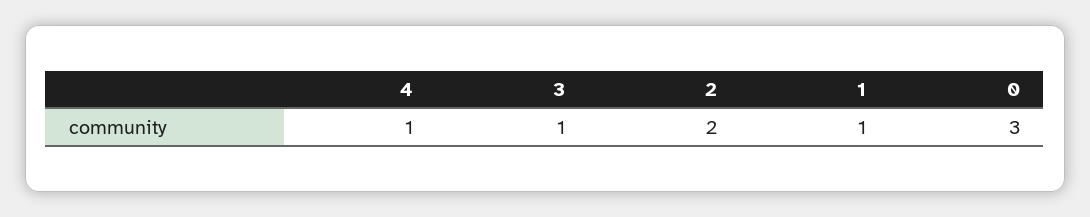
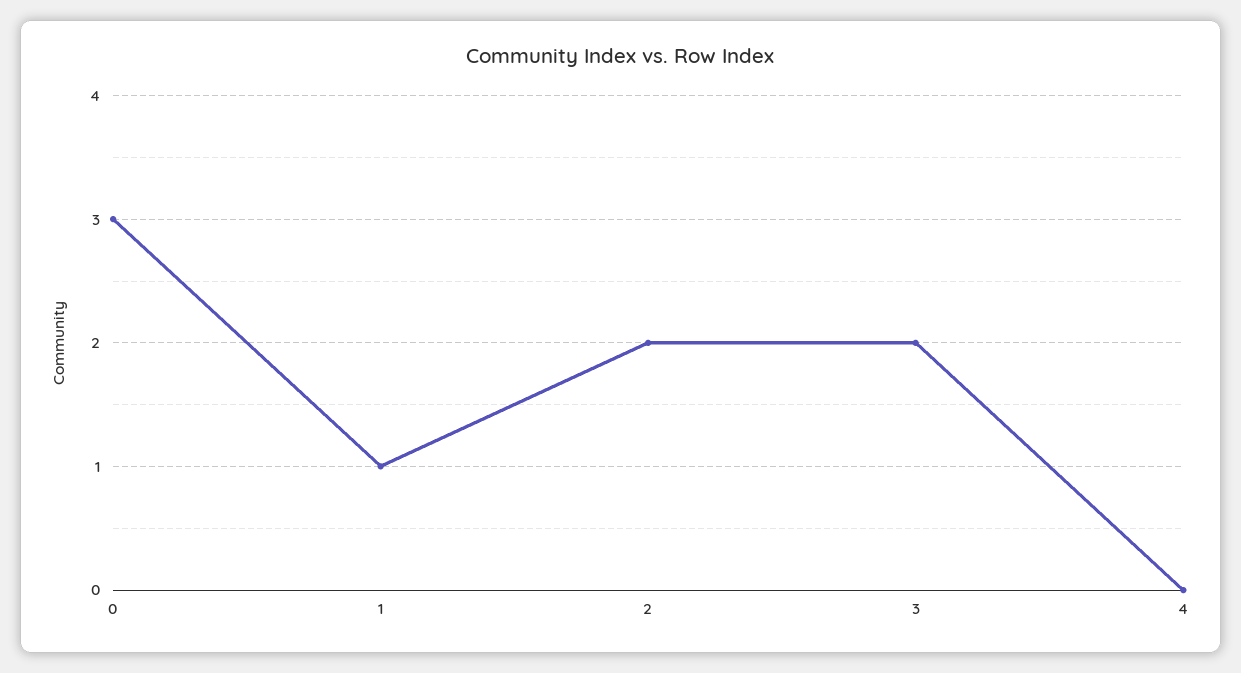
  {
-   "4": 1,
+   "4": 0,
-   "3": 1,
+   "3": 2,
    "2": 2,
    "1": 1,
    "0": 3
  }

